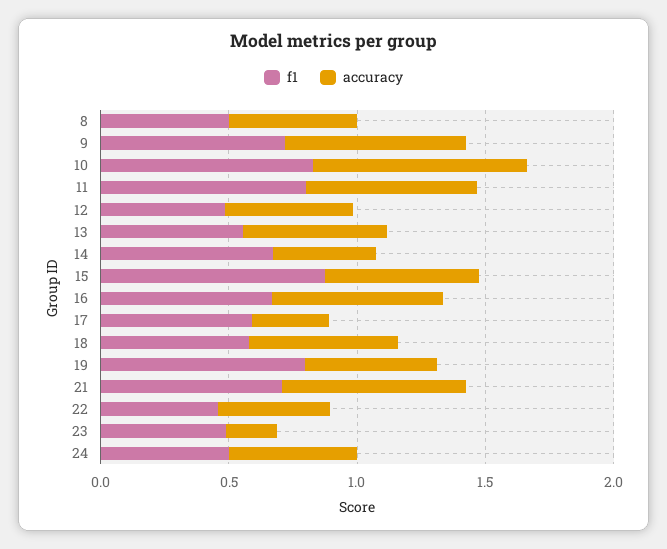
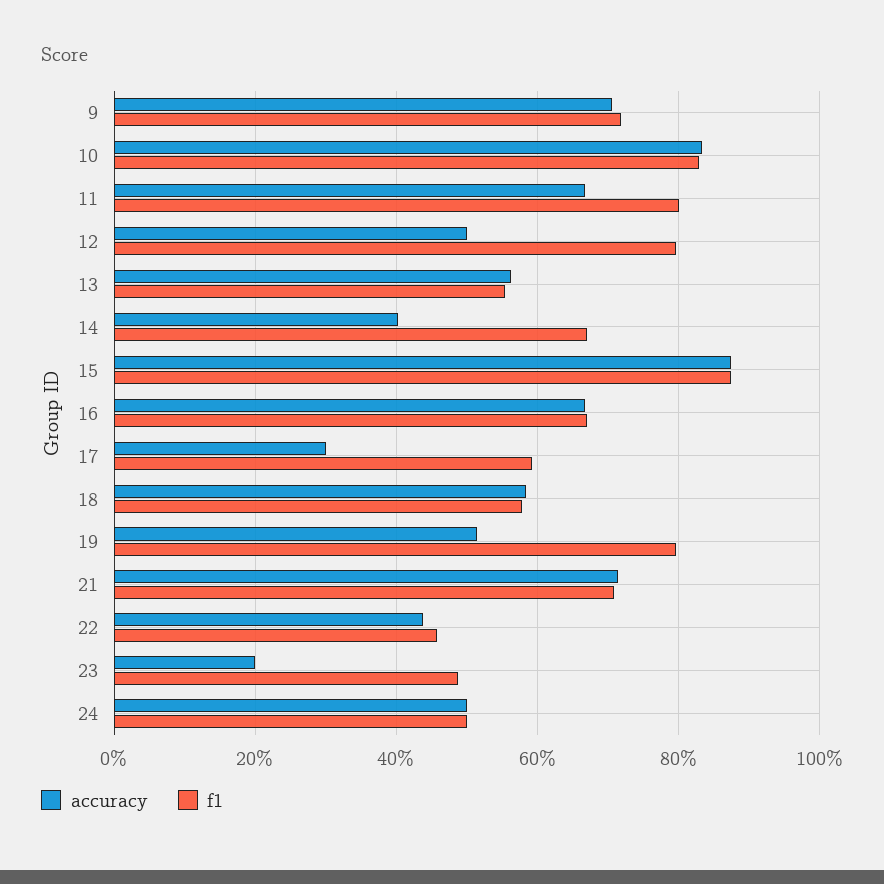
  {
    "f1": {
-     "8": 0.5,
      "9": 0.72,
      "10": 0.82,
      "11": 0.8,
-     "12": 0.5,
+     "12": 0.8,
      "13": 0.56,
      "14": 0.68,
      "15": 0.88,
      "16": 0.66,
      "17": 0.6,
      "18": 0.58,
      "19": 0.8,
      "21": 0.7,
      "22": 0.46,
      "23": 0.48,
      "24": 0.5
    },
    "accuracy": {
-     "8": 0.5,
      "9": 0.7,
      "10": 0.84,
      "11": 0.66,
      "12": 0.5,
      "13": 0.56,
      "14": 0.4,
-     "15": 0.6,
+     "15": 0.88,
      "16": 0.66,
      "17": 0.3,
      "18": 0.58,
      "19": 0.52,
      "21": 0.72,
      "22": 0.44,
      "23": 0.2,
      "24": 0.5
    }
  }

